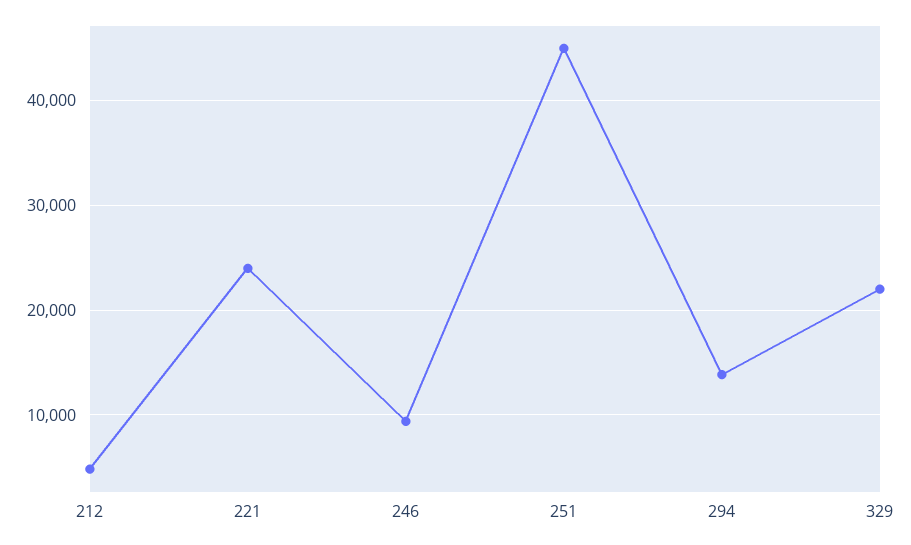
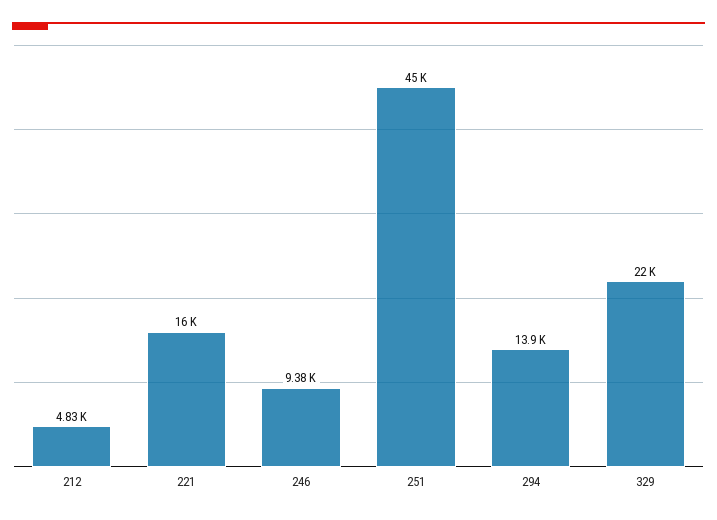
  {
    "212": 4830,
-   "221": 24000,
+   "221": 16000,
    "246": 9380,
    "251": 45000,
    "294": 13900,
    "329": 22000
  }

